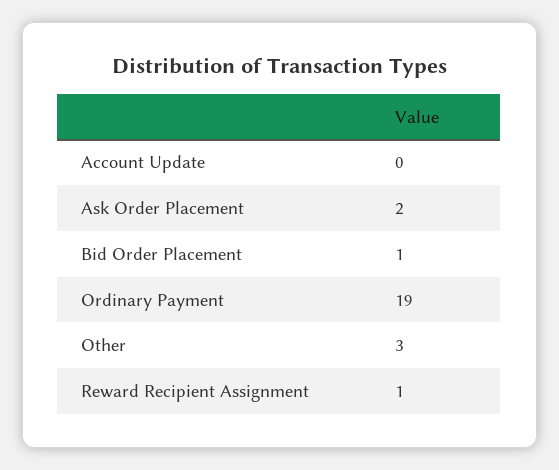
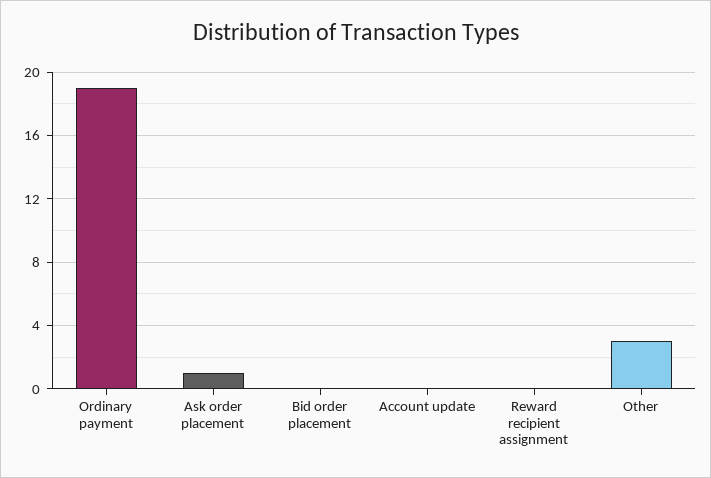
  {
    "Account Update": 0,
-   "Ask Order Placement": 2,
+   "Ask Order Placement": 1,
-   "Bid Order Placement": 1,
+   "Bid Order Placement": 0,
    "Ordinary Payment": 19,
    "Other": 3,
-   "Reward Recipient Assignment": 1
+   "Reward Recipient Assignment": 0
  }

